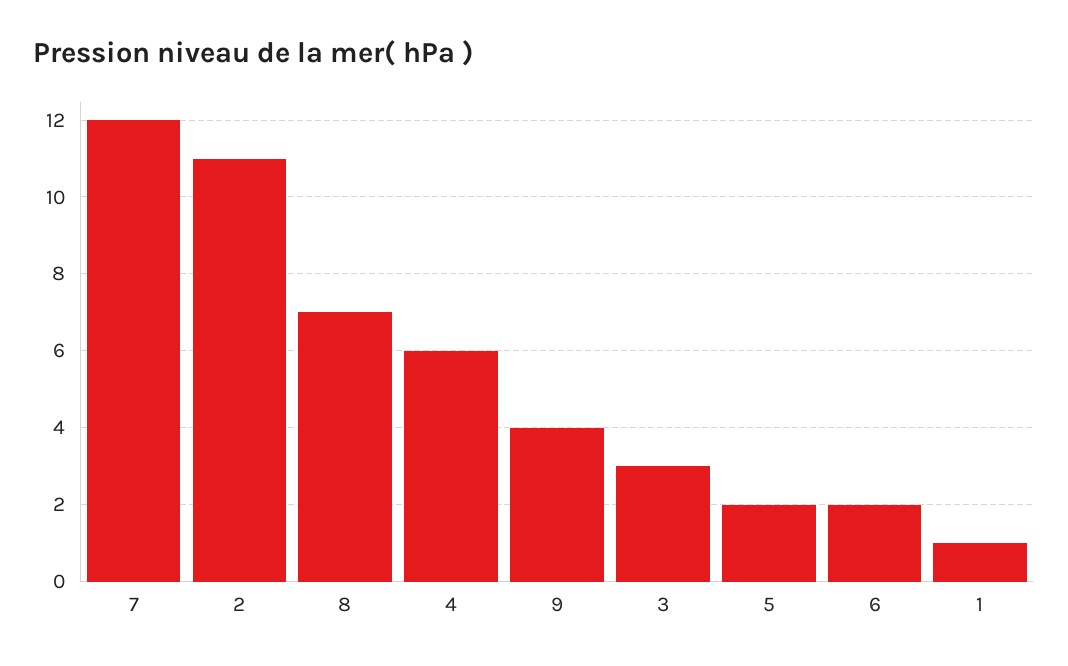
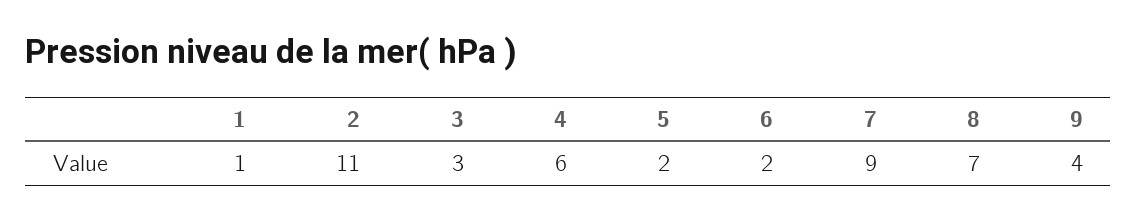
  {
-   "7": 12,
+   "7": 9,
    "2": 11,
    "8": 7,
    "4": 6,
    "9": 4,
    "3": 3,
    "5": 2,
    "6": 2,
    "1": 1
  }

